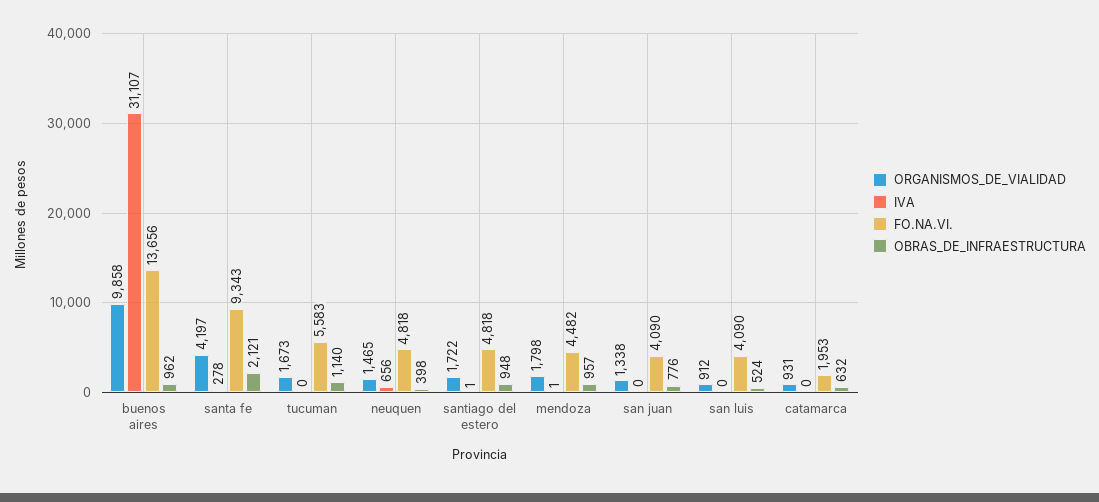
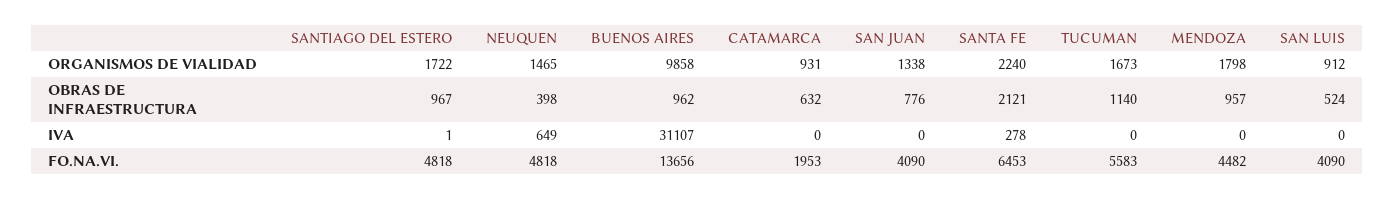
  {
    "ORGANISMOS_DE_VIALIDAD": {
      "buenos aires": 9858,
-     "santa fe": 4197,
+     "santa fe": 2240,
      "tucuman": 1673,
      "neuquen": 1465,
      "santiago del estero": 1722,
      "mendoza": 1798,
      "san juan": 1338,
      "san luis": 912,
      "catamarca": 931
    },
    "IVA": {
      "buenos aires": 31107,
      "santa fe": 278,
      "tucuman": 0,
-     "neuquen": 656,
+     "neuquen": 649,
      "santiago del estero": 1,
-     "mendoza": 1,
+     "mendoza": 0,
      "san juan": 0,
      "san luis": 0,
      "catamarca": 0
    },
    "FO.NA.VI.": {
      "buenos aires": 13656,
-     "santa fe": 9343,
+     "santa fe": 6453,
      "tucuman": 5583,
      "neuquen": 4818,
      "santiago del estero": 4818,
      "mendoza": 4482,
      "san juan": 4090,
      "san luis": 4090,
      "catamarca": 1953
    },
    "OBRAS_DE_INFRAESTRUCTURA": {
      "buenos aires": 962,
      "santa fe": 2121,
      "tucuman": 1140,
      "neuquen": 398,
-     "santiago del estero": 948,
+     "santiago del estero": 967,
      "mendoza": 957,
      "san juan": 776,
      "san luis": 524,
      "catamarca": 632
    }
  }

